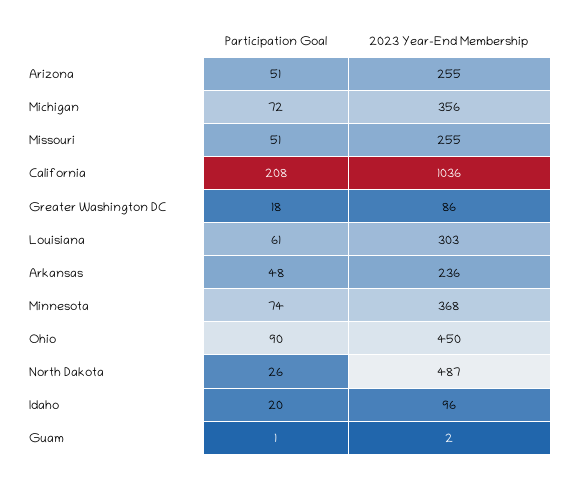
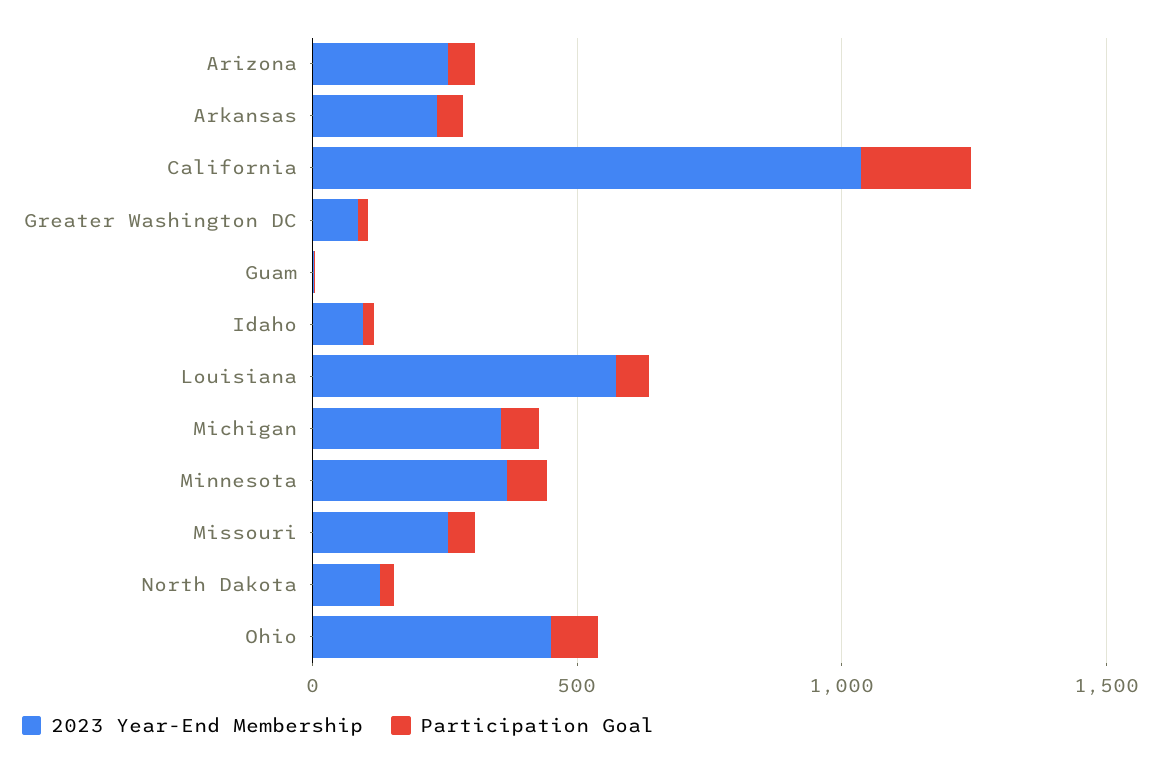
  {
    "Participation Goal": {
      "Arizona": 51,
      "Michigan": 72,
      "Missouri": 51,
      "California": 208,
      "Greater Washington DC": 18,
      "Louisiana": 61,
      "Arkansas": 48,
      "Minnesota": 74,
      "Ohio": 90,
      "North Dakota": 26,
      "Idaho": 20,
      "Guam": 1
    },
    "2023 Year-End Membership": {
      "Arizona": 255,
      "Michigan": 356,
      "Missouri": 255,
      "California": 1036,
      "Greater Washington DC": 86,
-     "Louisiana": 303,
+     "Louisiana": 600,
      "Arkansas": 236,
      "Minnesota": 368,
      "Ohio": 450,
-     "North Dakota": 487,
+     "North Dakota": 100,
      "Idaho": 96,
      "Guam": 2
    }
  }

